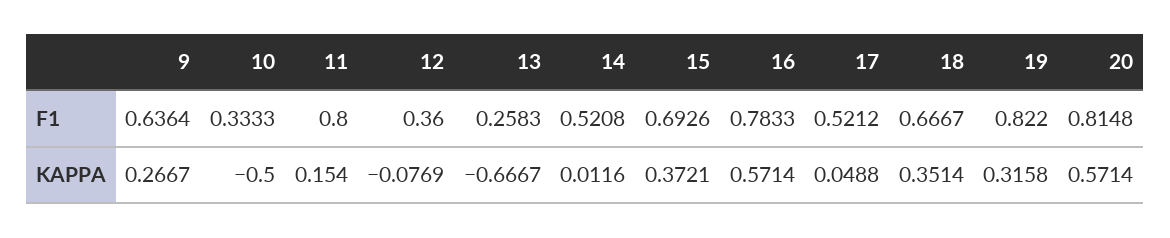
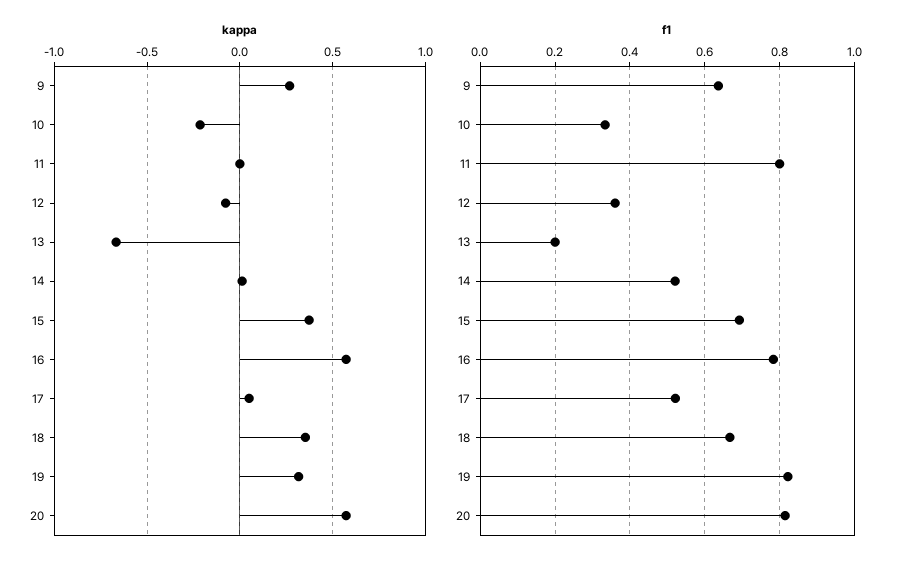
  {
    "F1": {
      "9": 0.6364,
      "10": 0.3333,
      "11": 0.8,
      "12": 0.36,
-     "13": 0.2583,
+     "13": 0.2,
      "14": 0.5208,
      "15": 0.6926,
      "16": 0.7833,
      "17": 0.5212,
      "18": 0.6667,
      "19": 0.822,
      "20": 0.8148
    },
    "KAPPA": {
      "9": 0.2667,
-     "10": -0.5,
+     "10": -0.2,
-     "11": 0.154,
+     "11": 0,
      "12": -0.0769,
      "13": -0.6667,
      "14": 0.0116,
      "15": 0.3721,
      "16": 0.5714,
      "17": 0.0488,
      "18": 0.3514,
      "19": 0.3158,
      "20": 0.5714
    }
  }

